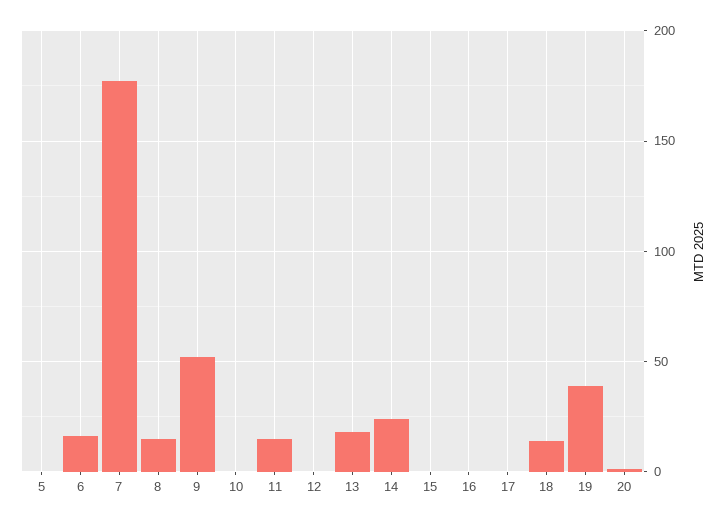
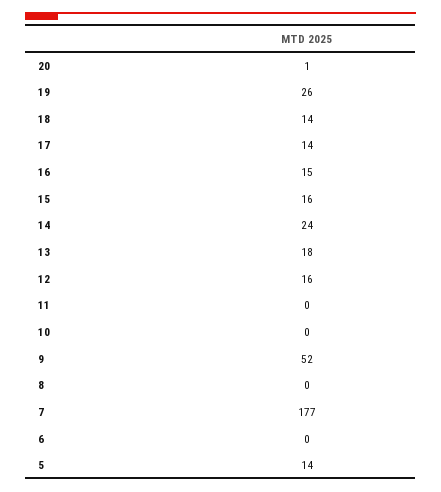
  {
-   "5": 0,
+   "5": 14,
-   "6": 15,
+   "6": 0,
    "7": 177,
-   "8": 15,
+   "8": 0,
    "9": 52,
    "10": 0,
-   "11": 15,
+   "11": 0,
-   "12": 0,
+   "12": 16,
    "13": 18,
    "14": 24,
-   "15": 0,
+   "15": 16,
-   "16": 0,
+   "16": 15,
-   "17": 0,
+   "17": 14,
    "18": 14,
-   "19": 40,
+   "19": 26,
    "20": 1
  }

